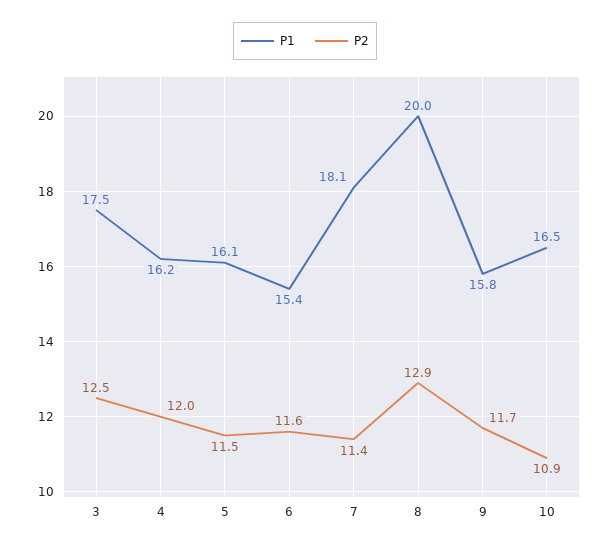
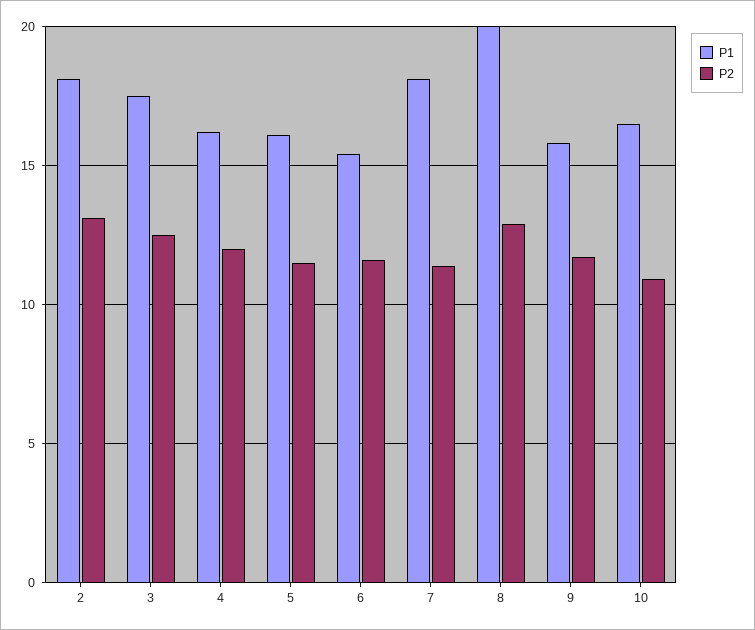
  {
    "P1": {
      "3": 17.5,
      "4": 16.2,
      "5": 16.1,
      "6": 15.4,
      "7": 18.1,
      "8": 20,
      "9": 15.8,
-     "10": 16.5
+     "10": 16.5,
+     "2": 18
    },
    "P2": {
      "3": 12.5,
      "4": 12,
      "5": 11.5,
      "6": 11.6,
      "7": 11.4,
      "8": 12.9,
      "9": 11.7,
-     "10": 10.9
+     "10": 10.9,
+     "2": 13
    }
  }

